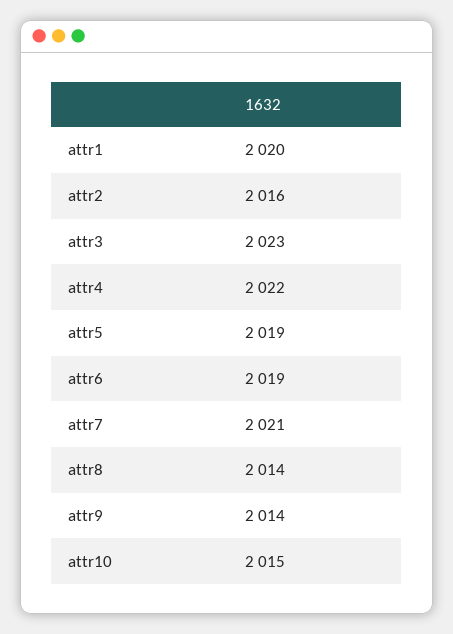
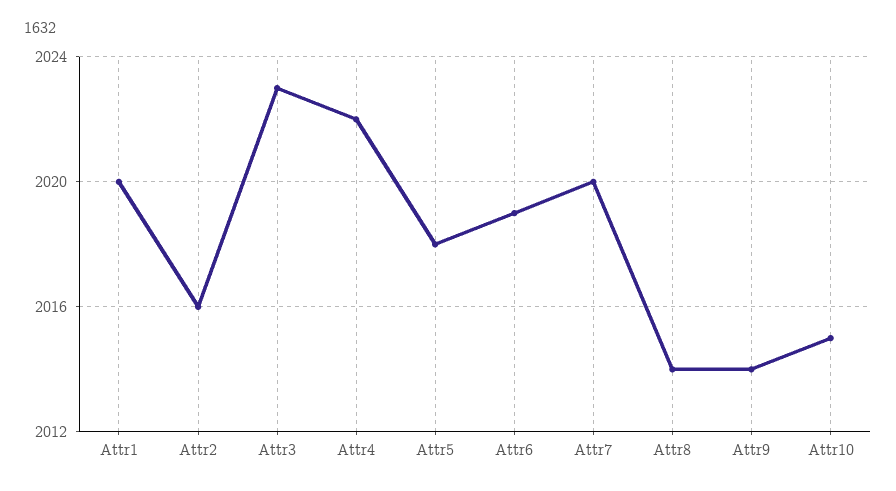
  {
    "attr1": 2020,
    "attr2": 2016,
    "attr3": 2023,
    "attr4": 2022,
-   "attr5": 2019,
+   "attr5": 2018,
    "attr6": 2019,
-   "attr7": 2021,
+   "attr7": 2020,
    "attr8": 2014,
    "attr9": 2014,
    "attr10": 2015
  }

